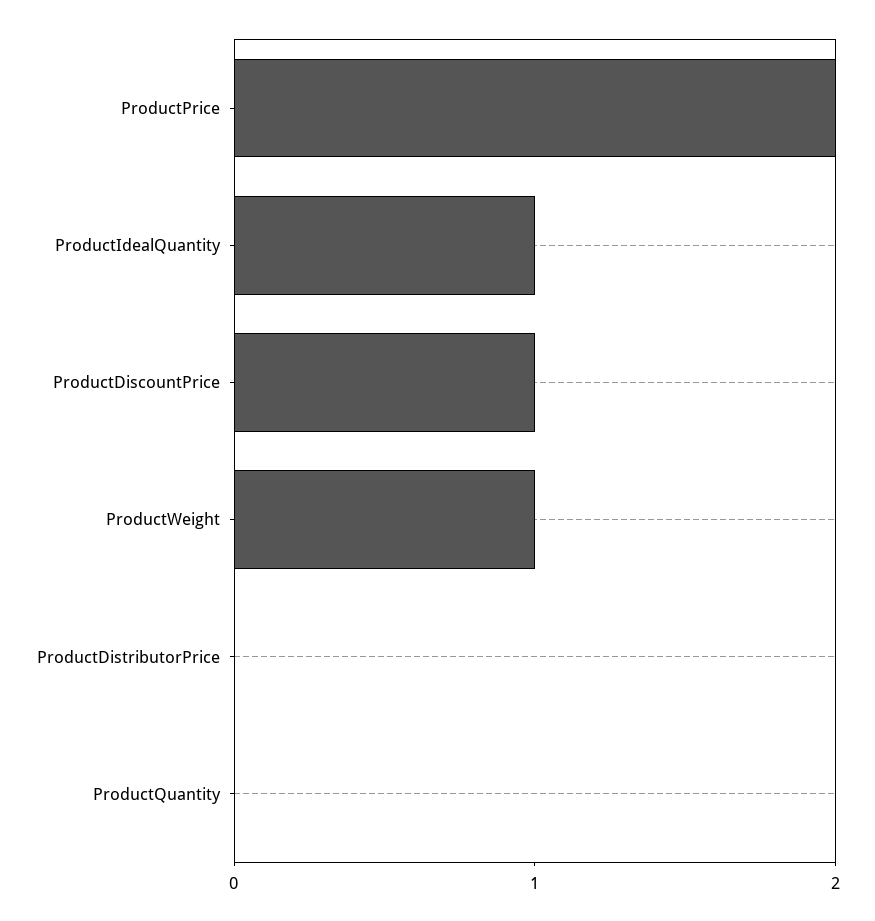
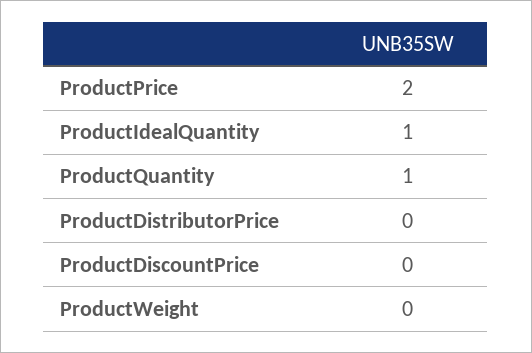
  {
    "ProductPrice": 2,
    "ProductIdealQuantity": 1,
-   "ProductDiscountPrice": 1,
+   "ProductDiscountPrice": 0,
-   "ProductWeight": 1,
+   "ProductWeight": 0,
    "ProductDistributorPrice": 0,
-   "ProductQuantity": 0
+   "ProductQuantity": 1
  }

